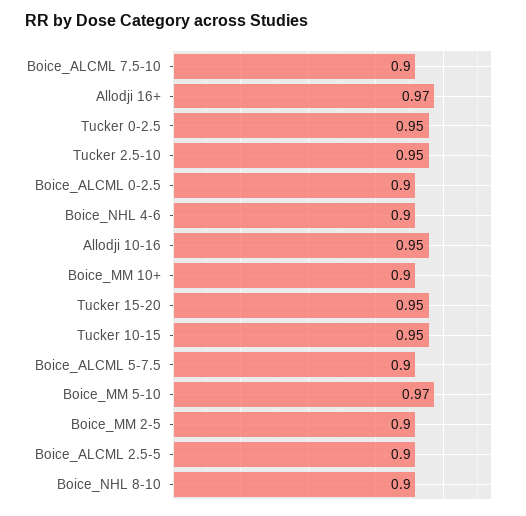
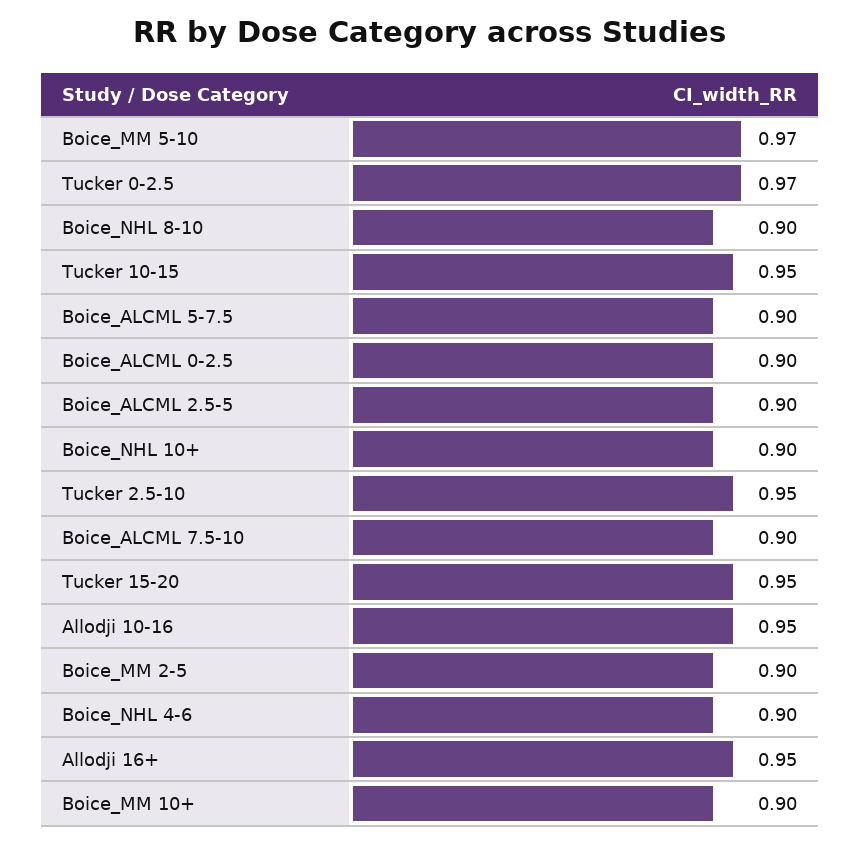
  {
    "Boice_ALCML 7.5-10": 0.9,
-   "Allodji 16+": 0.97,
+   "Allodji 16+": 0.95,
-   "Tucker 0-2.5": 0.95,
+   "Tucker 0-2.5": 0.97,
    "Tucker 2.5-10": 0.95,
    "Boice_ALCML 0-2.5": 0.9,
    "Boice_NHL 4-6": 0.9,
    "Allodji 10-16": 0.95,
    "Boice_MM 10+": 0.9,
    "Tucker 15-20": 0.95,
    "Tucker 10-15": 0.95,
    "Boice_ALCML 5-7.5": 0.9,
    "Boice_MM 5-10": 0.97,
    "Boice_MM 2-5": 0.9,
    "Boice_ALCML 2.5-5": 0.9,
-   "Boice_NHL 8-10": 0.9
+   "Boice_NHL 8-10": 0.9,
+   "Boice_NHL 10+": 0.9
  }

